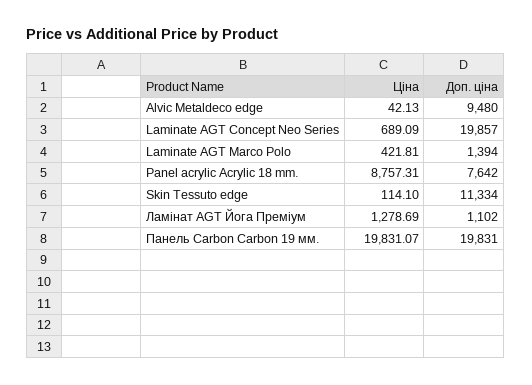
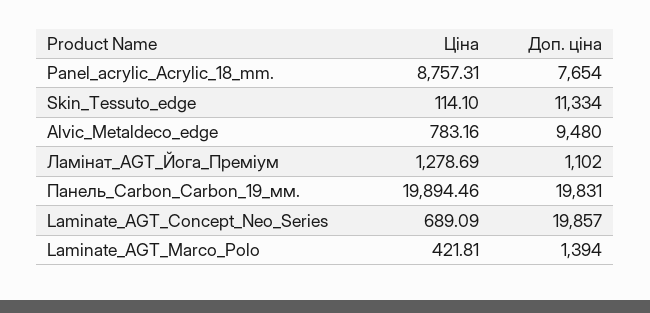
  {
    "Ціна": {
-     "Alvic Metaldeco edge": 42.13,
+     "Alvic Metaldeco edge": 783.16,
      "Laminate AGT Concept Neo Series": 689.09,
      "Laminate AGT Marco Polo": 421.81,
      "Panel acrylic Acrylic 18 mm.": 8757.31,
      "Skin Tessuto edge": 114.1,
      "Ламінат AGT Йога Преміум": 1278.69,
-     "Панель Carbon Carbon 19 мм.": 19831.07
+     "Панель Carbon Carbon 19 мм.": 19894.46
    },
    "Доп. ціна": {
      "Alvic Metaldeco edge": 9480,
      "Laminate AGT Concept Neo Series": 19857,
      "Laminate AGT Marco Polo": 1394,
-     "Panel acrylic Acrylic 18 mm.": 7642,
+     "Panel acrylic Acrylic 18 mm.": 7654,
      "Skin Tessuto edge": 11334,
      "Ламінат AGT Йога Преміум": 1102,
      "Панель Carbon Carbon 19 мм.": 19831
    }
  }

